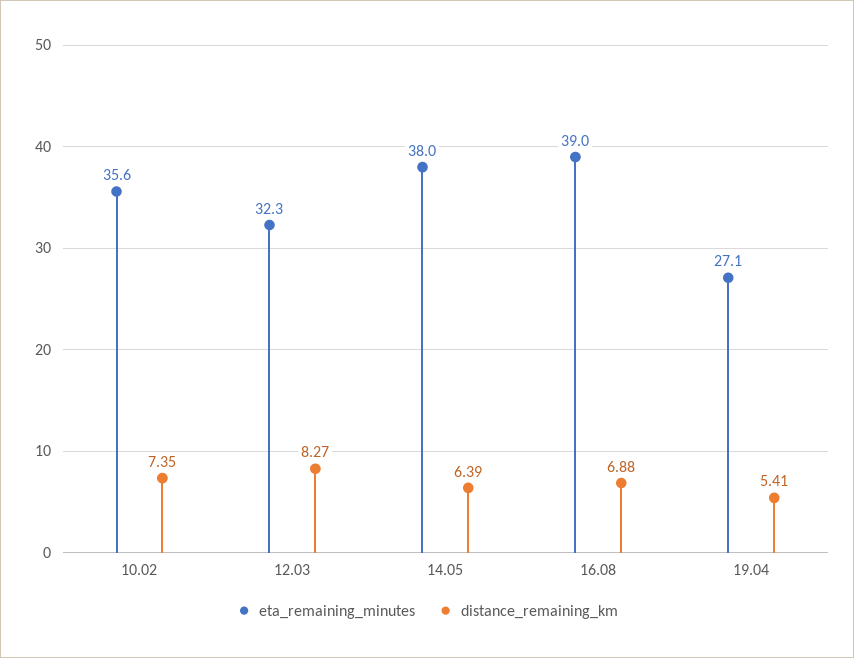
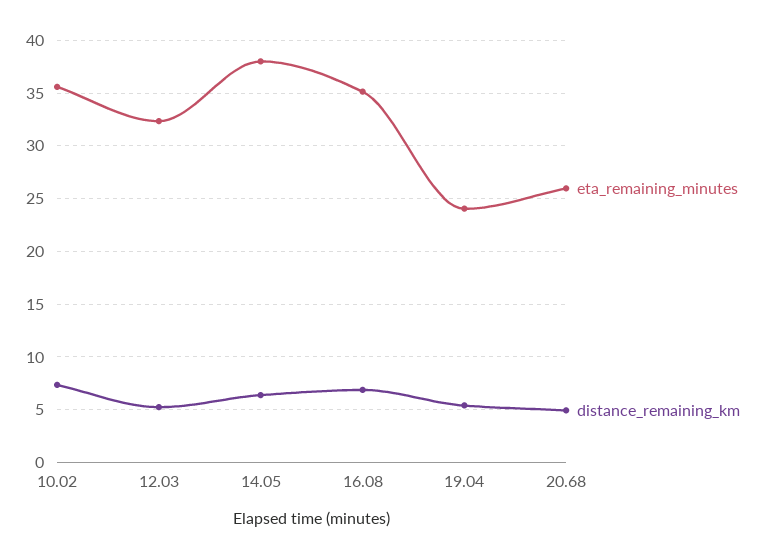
  {
    "eta_remaining_minutes": {
      "10.02": 35.6,
      "12.03": 32.3,
      "14.05": 38,
-     "16.08": 39,
+     "16.08": 35,
-     "19.04": 27.1
+     "19.04": 24,
+     "20.68": 26
    },
    "distance_remaining_km": {
      "10.02": 7.35,
-     "12.03": 8.27,
+     "12.03": 5,
      "14.05": 6.39,
      "16.08": 6.88,
-     "19.04": 5.41
+     "19.04": 5.41,
+     "20.68": 5
    }
  }

